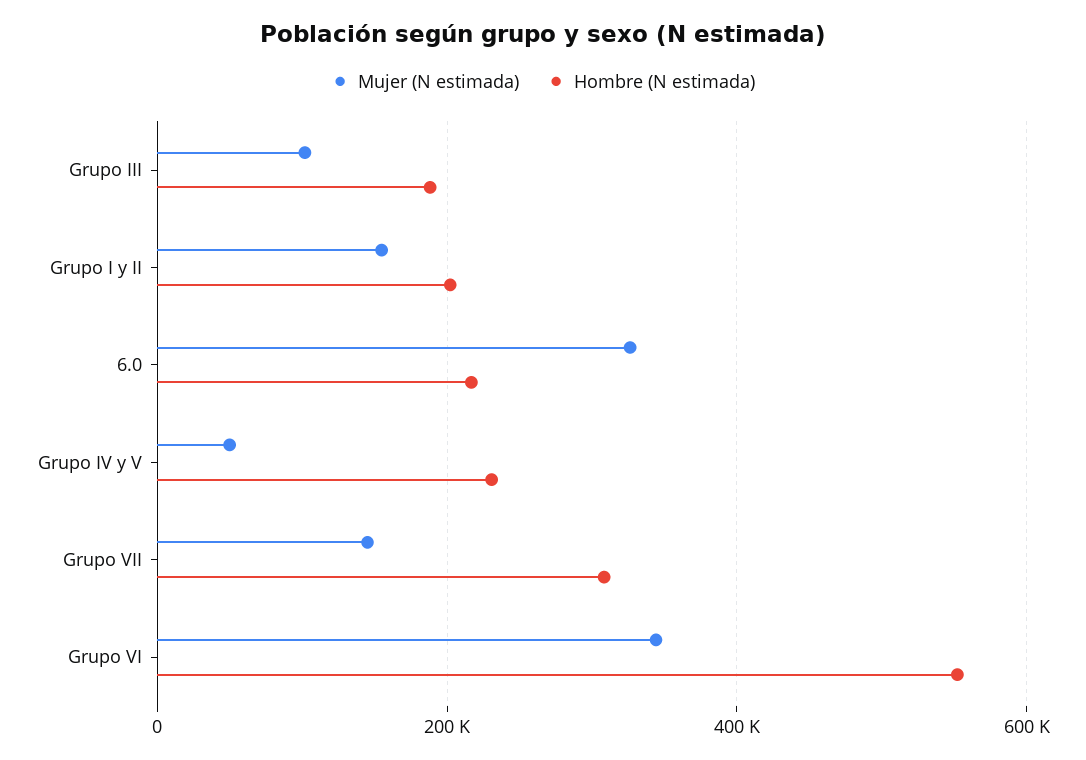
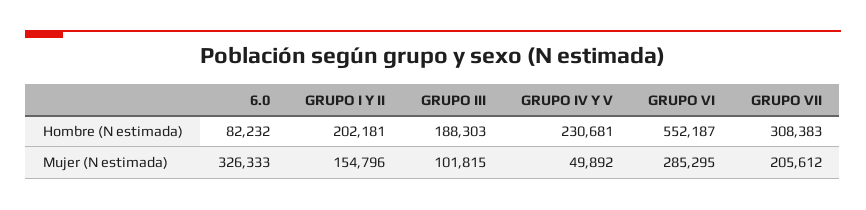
  {
    "Mujer (N estimada)": {
      "Grupo III": 101815,
      "Grupo I y II": 154796,
      "6.0": 326333,
      "Grupo IV y V": 49892,
-     "Grupo VII": 140000,
+     "Grupo VII": 205612,
-     "Grupo VI": 340000
+     "Grupo VI": 285295
    },
    "Hombre (N estimada)": {
      "Grupo III": 188303,
      "Grupo I y II": 202181,
-     "6.0": 220000,
+     "6.0": 82232,
      "Grupo IV y V": 230681,
      "Grupo VII": 308383,
      "Grupo VI": 552187
    }
  }

